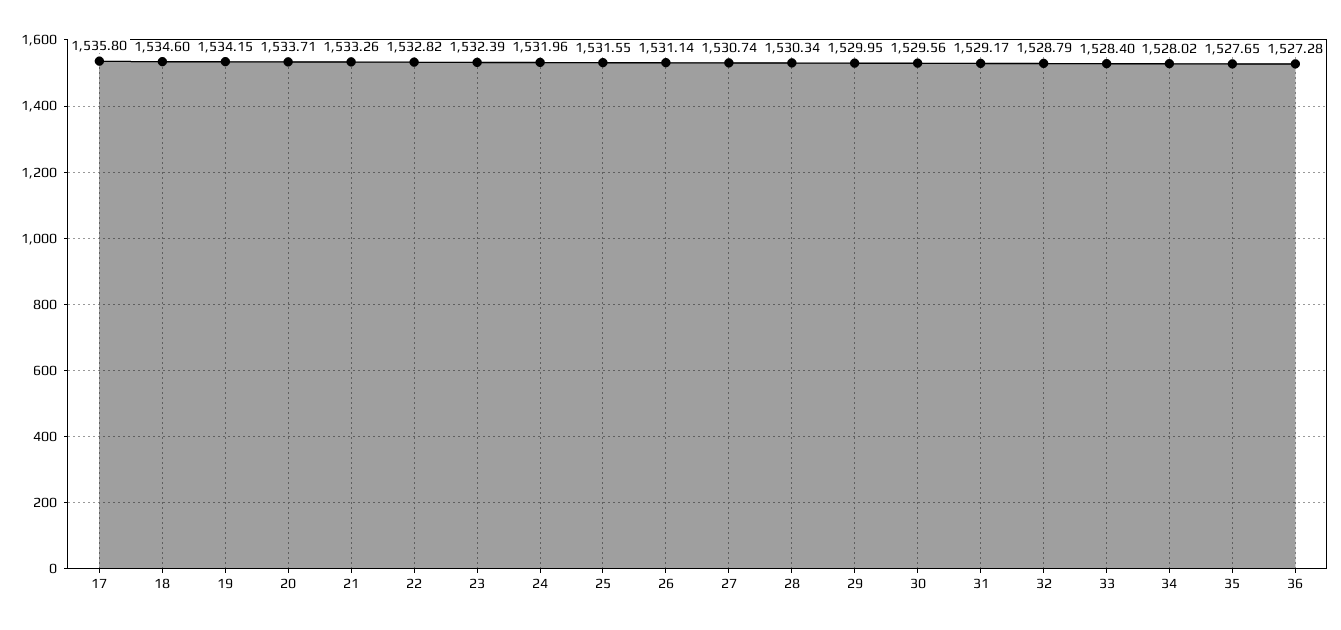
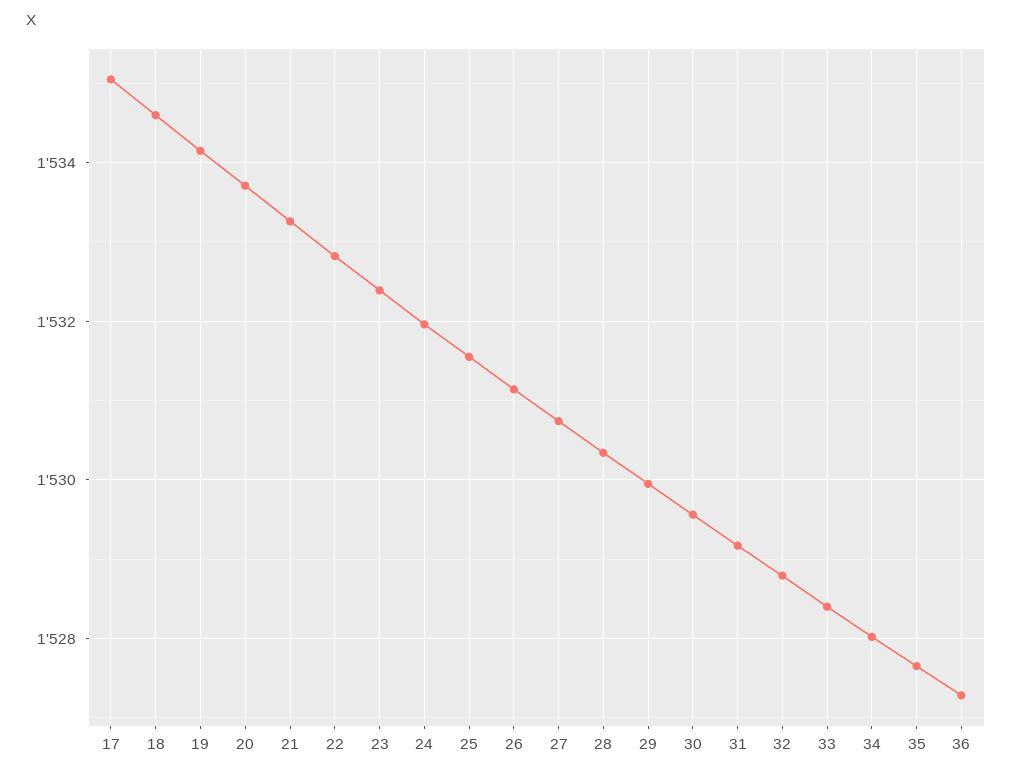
  {
-   "17": 1535.8,
+   "17": 1535,
    "18": 1534.6,
    "19": 1534.15,
    "20": 1533.71,
    "21": 1533.26,
    "22": 1532.82,
    "23": 1532.39,
    "24": 1531.96,
    "25": 1531.55,
    "26": 1531.14,
    "27": 1530.74,
    "28": 1530.34,
    "29": 1529.95,
    "30": 1529.56,
    "31": 1529.17,
    "32": 1528.79,
    "33": 1528.4,
    "34": 1528.02,
    "35": 1527.65,
    "36": 1527.28
  }

